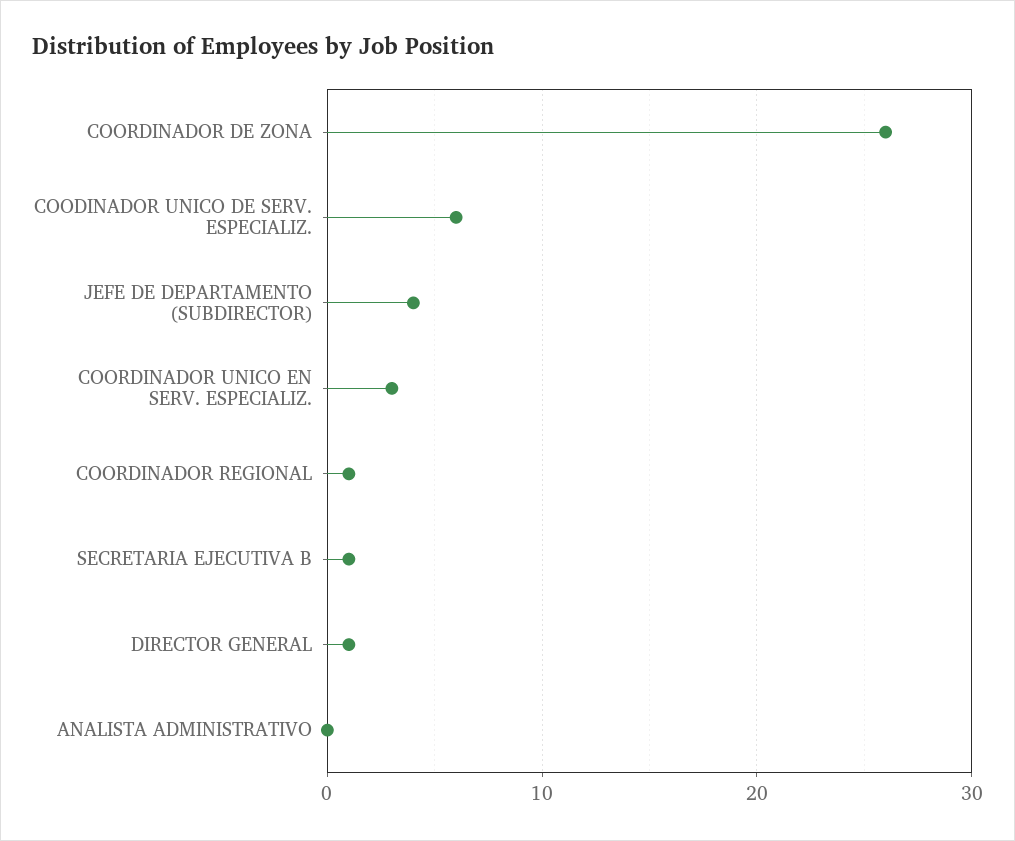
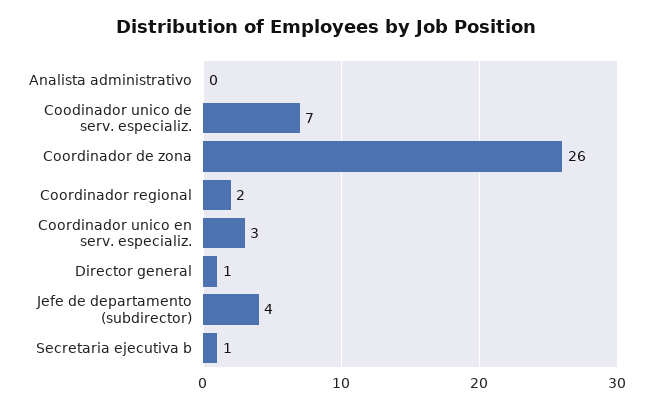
  {
    "COORDINADOR DE ZONA": 26,
-   "COODINADOR UNICO DE SERV. ESPECIALIZ.": 6,
+   "COODINADOR UNICO DE SERV. ESPECIALIZ.": 7,
    "JEFE DE DEPARTAMENTO (SUBDIRECTOR)": 4,
    "COORDINADOR UNICO EN SERV. ESPECIALIZ.": 3,
-   "COORDINADOR REGIONAL": 1,
+   "COORDINADOR REGIONAL": 2,
    "SECRETARIA EJECUTIVA B": 1,
    "DIRECTOR GENERAL": 1,
    "ANALISTA ADMINISTRATIVO": 0
  }

